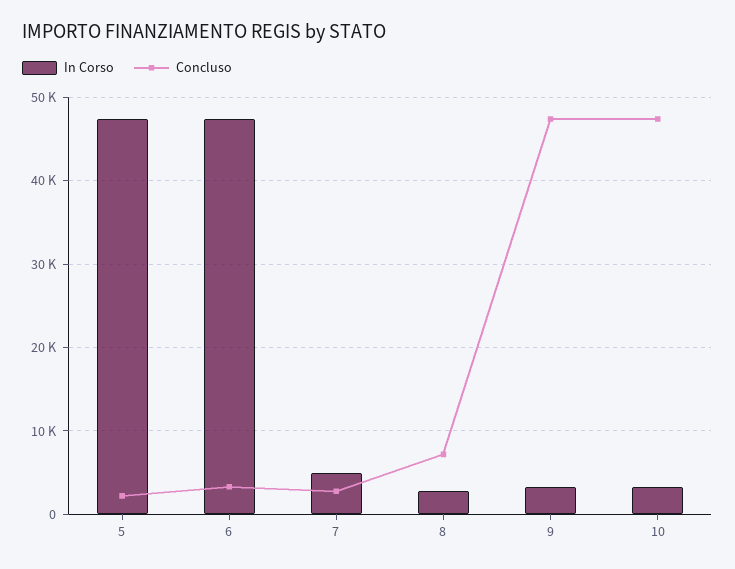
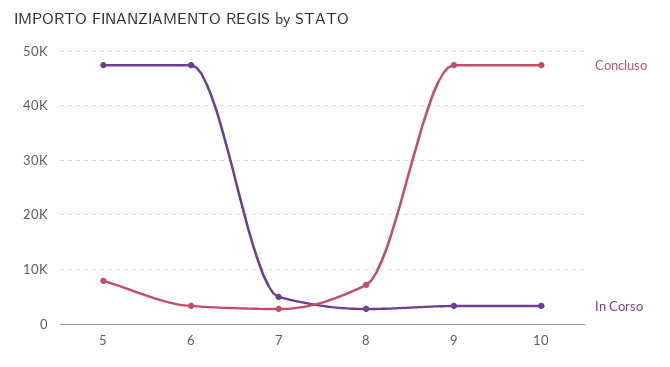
  {
    "In Corso": {
      "5": 47000,
      "6": 47000,
      "7": 5000,
      "8": 3000,
      "9": 3000,
      "10": 3000
    },
    "Concluso": {
-     "5": 2000,
+     "5": 8000,
      "6": 3000,
      "7": 3000,
      "8": 7000,
      "9": 47000,
      "10": 47000
    }
  }

